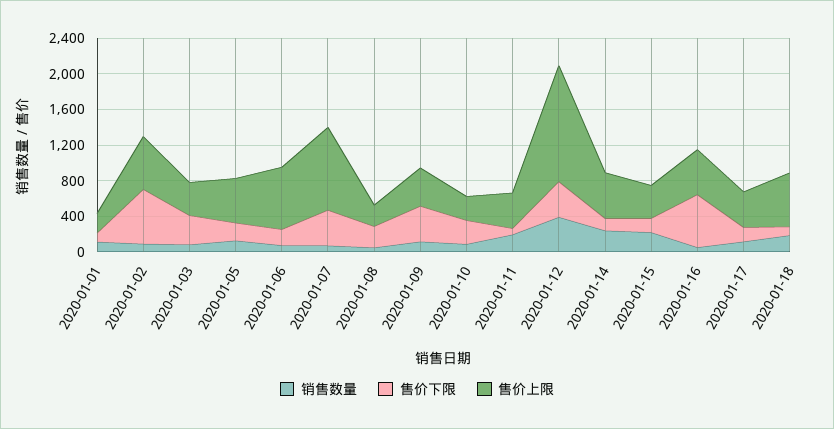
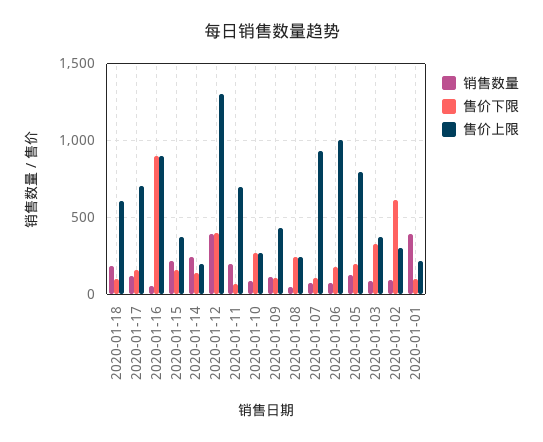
  {
    "销售数量": {
-     "2020-01-01": 100,
+     "2020-01-01": 400,
      "2020-01-02": 100,
      "2020-01-03": 100,
      "2020-01-05": 150,
      "2020-01-06": 50,
      "2020-01-07": 50,
      "2020-01-08": 50,
      "2020-01-09": 100,
      "2020-01-10": 100,
      "2020-01-11": 200,
      "2020-01-12": 400,
      "2020-01-14": 250,
      "2020-01-15": 200,
      "2020-01-16": 50,
      "2020-01-17": 100,
      "2020-01-18": 200
    },
    "售价下限": {
      "2020-01-01": 100,
      "2020-01-02": 600,
      "2020-01-03": 350,
      "2020-01-05": 200,
      "2020-01-06": 200,
-     "2020-01-07": 400,
+     "2020-01-07": 100,
      "2020-01-08": 250,
-     "2020-01-09": 400,
+     "2020-01-09": 100,
      "2020-01-10": 250,
      "2020-01-11": 50,
      "2020-01-12": 400,
      "2020-01-14": 150,
      "2020-01-15": 150,
-     "2020-01-16": 600,
+     "2020-01-16": 900,
      "2020-01-17": 150,
      "2020-01-18": 100
    },
    "售价上限": {
      "2020-01-01": 200,
-     "2020-01-02": 600,
+     "2020-01-02": 300,
      "2020-01-03": 350,
-     "2020-01-05": 500,
+     "2020-01-05": 800,
-     "2020-01-06": 700,
+     "2020-01-06": 1000,
      "2020-01-07": 950,
      "2020-01-08": 250,
      "2020-01-09": 450,
      "2020-01-10": 250,
-     "2020-01-11": 400,
+     "2020-01-11": 700,
      "2020-01-12": 1300,
-     "2020-01-14": 500,
+     "2020-01-14": 200,
      "2020-01-15": 350,
-     "2020-01-16": 500,
+     "2020-01-16": 900,
-     "2020-01-17": 400,
+     "2020-01-17": 700,
      "2020-01-18": 600
    }
  }

